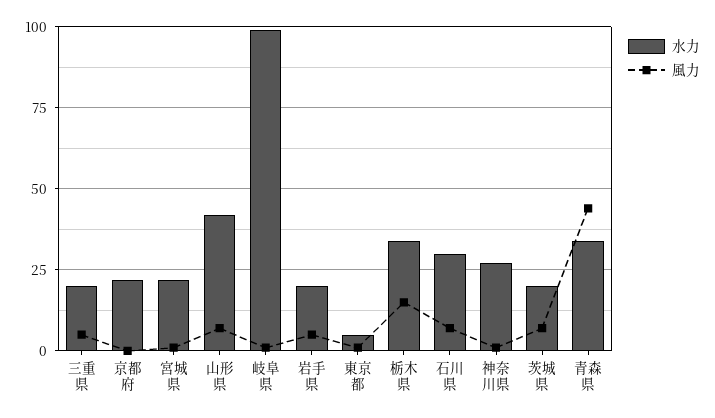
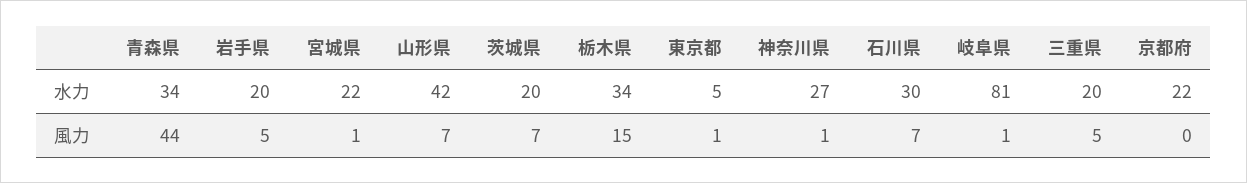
  {
    "水力": {
      "三重県": 20,
      "京都府": 22,
      "宮城県": 22,
      "山形県": 42,
-     "岐阜県": 100,
+     "岐阜県": 81,
      "岩手県": 20,
      "東京都": 5,
      "栃木県": 34,
      "石川県": 30,
      "神奈川県": 27,
      "茨城県": 20,
      "青森県": 34
    },
    "風力": {
      "三重県": 5,
      "京都府": 0,
      "宮城県": 1,
      "山形県": 7,
      "岐阜県": 1,
      "岩手県": 5,
      "東京都": 1,
      "栃木県": 15,
      "石川県": 7,
      "神奈川県": 1,
      "茨城県": 7,
      "青森県": 44
    }
  }

